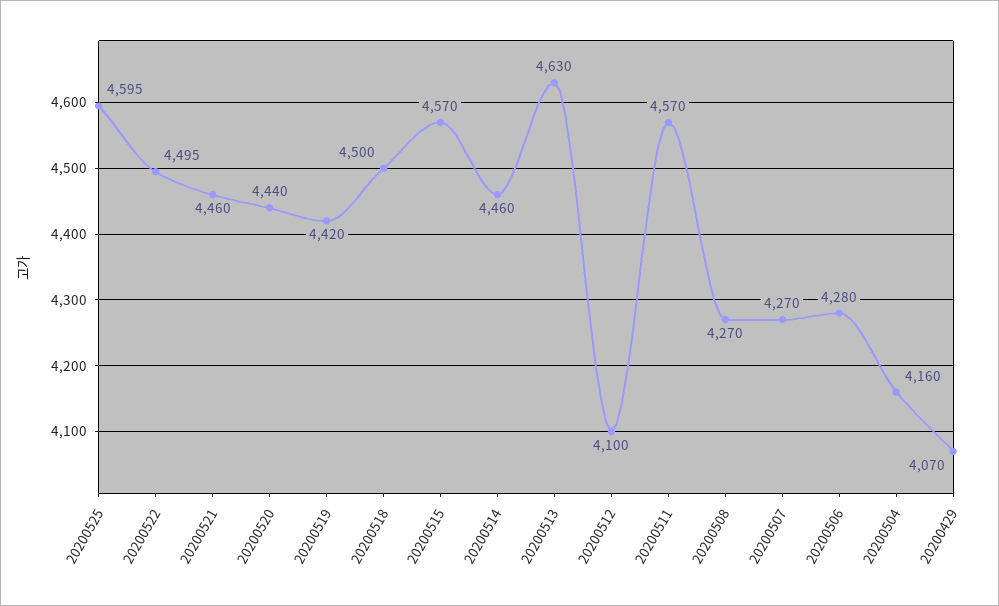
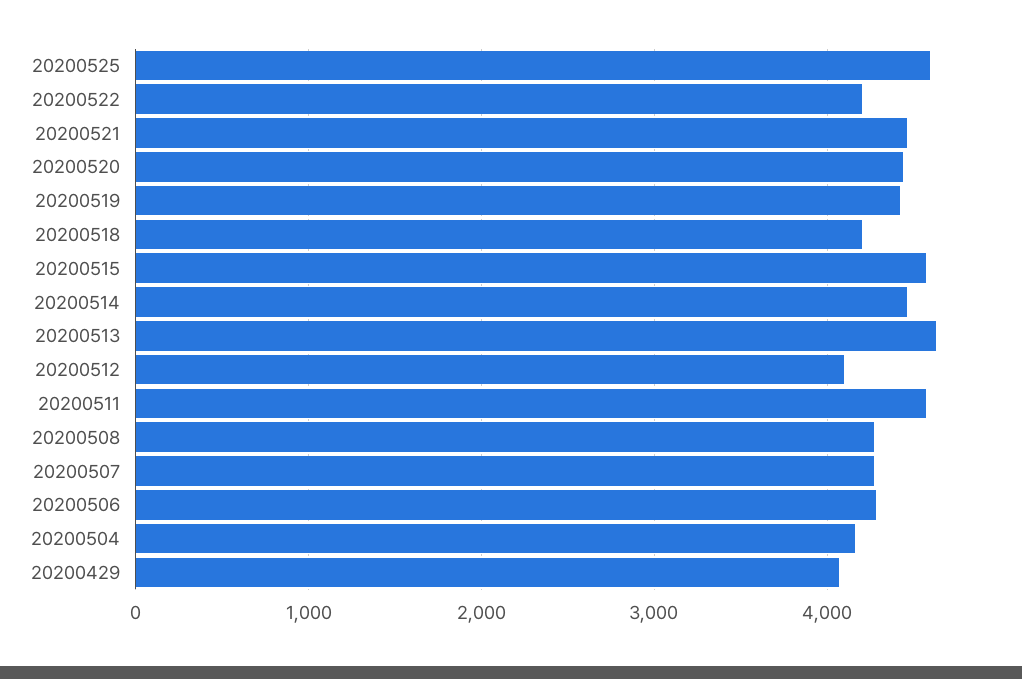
  {
    "20200525": 4595,
-   "20200522": 4495,
+   "20200522": 4200,
    "20200521": 4460,
    "20200520": 4440,
    "20200519": 4420,
-   "20200518": 4500,
+   "20200518": 4200,
    "20200515": 4570,
    "20200514": 4460,
    "20200513": 4630,
    "20200512": 4100,
    "20200511": 4570,
    "20200508": 4270,
    "20200507": 4270,
    "20200506": 4280,
    "20200504": 4160,
    "20200429": 4070
  }

